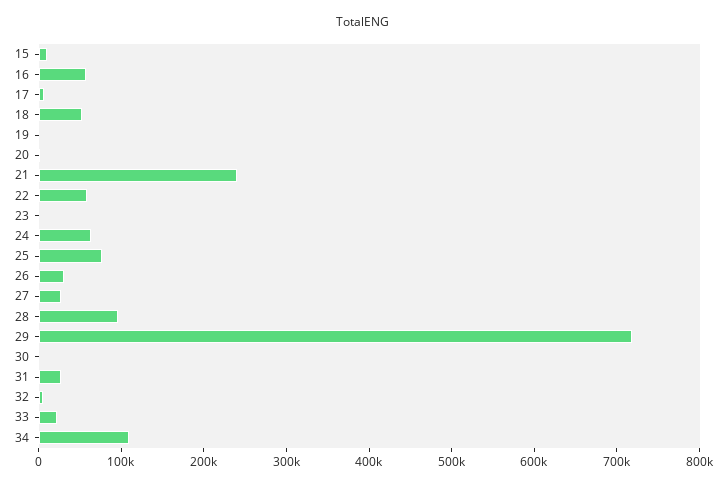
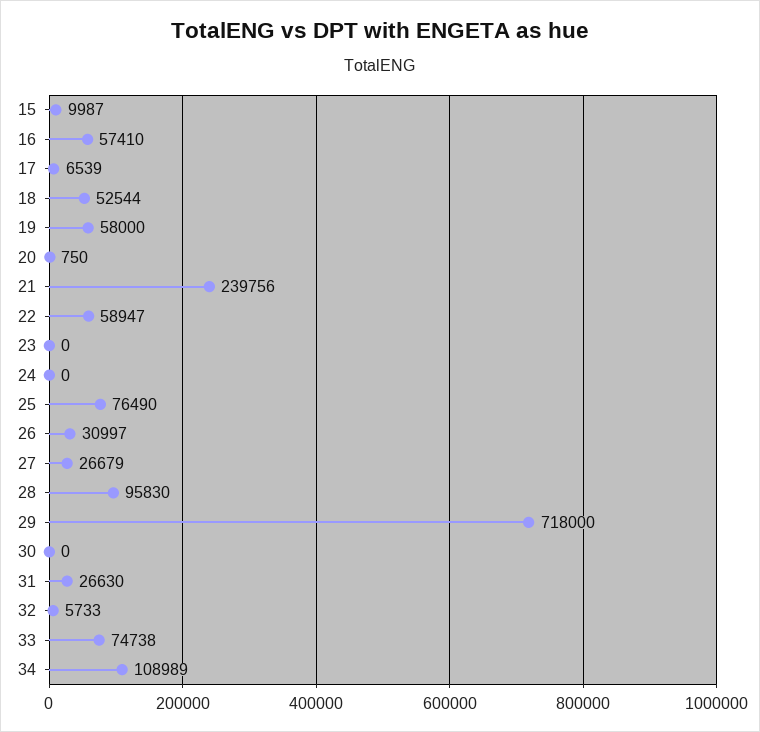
  {
    "15": 9987,
    "16": 57410,
    "17": 6539,
    "18": 52544,
-   "19": 0,
+   "19": 58000,
    "20": 750,
    "21": 239756,
    "22": 58947,
    "23": 0,
-   "24": 60000,
+   "24": 0,
    "25": 76490,
    "26": 30997,
    "27": 26679,
    "28": 95830,
    "29": 718000,
    "30": 0,
    "31": 26630,
    "32": 5733,
-   "33": 20000,
+   "33": 74738,
    "34": 108989
  }

